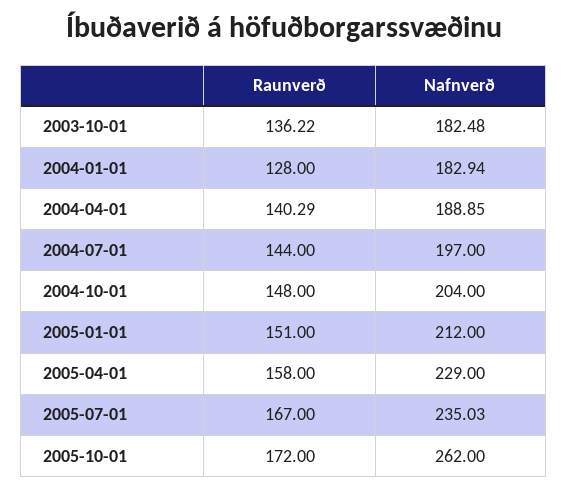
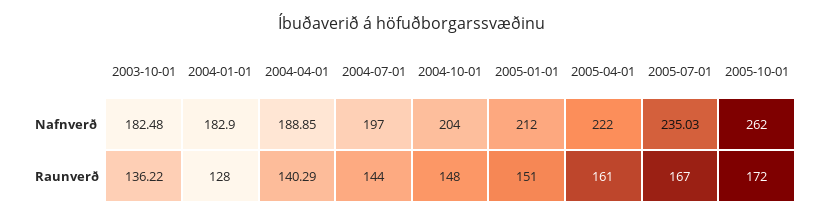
  {
    "Raunverð": {
      "2003-10-01": 136.22,
      "2004-01-01": 128,
      "2004-04-01": 140.29,
      "2004-07-01": 144,
      "2004-10-01": 148,
      "2005-01-01": 151,
-     "2005-04-01": 158,
+     "2005-04-01": 161,
      "2005-07-01": 167,
      "2005-10-01": 172
    },
    "Nafnverð": {
      "2003-10-01": 182.48,
-     "2004-01-01": 182.94,
+     "2004-01-01": 182.9,
      "2004-04-01": 188.85,
      "2004-07-01": 197,
      "2004-10-01": 204,
      "2005-01-01": 212,
-     "2005-04-01": 229,
+     "2005-04-01": 222,
      "2005-07-01": 235.03,
      "2005-10-01": 262
    }
  }

